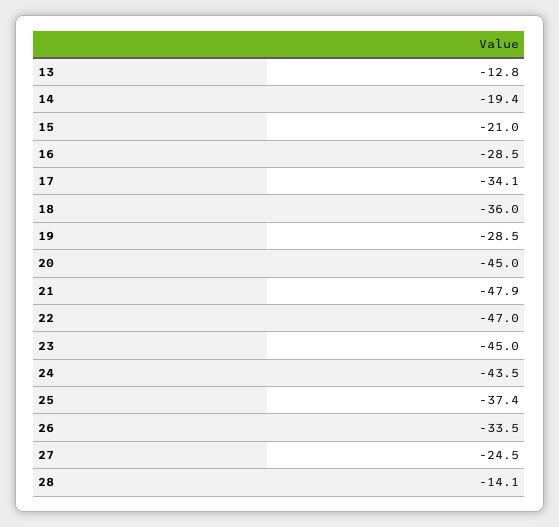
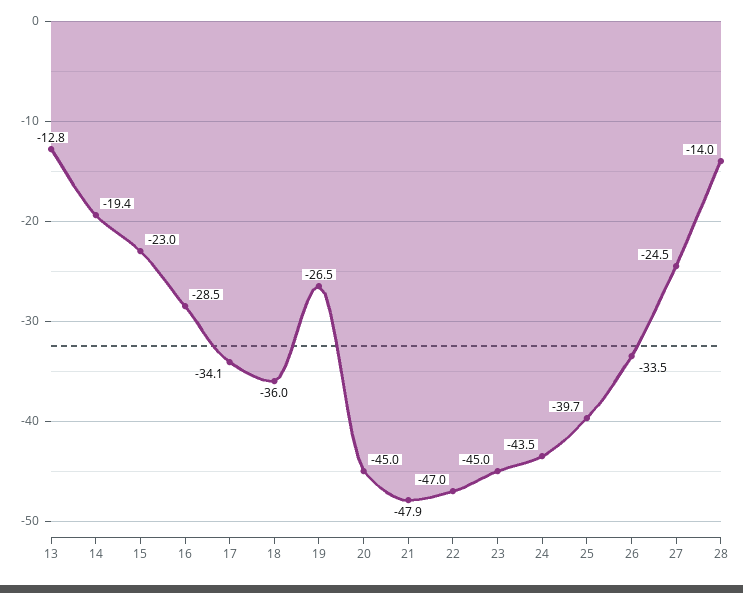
  {
    "13": -12.8,
    "14": -19.4,
-   "15": -21,
+   "15": -23,
    "16": -28.5,
    "17": -34.1,
    "18": -36,
-   "19": -28.5,
+   "19": -26.5,
    "20": -45,
    "21": -47.9,
    "22": -47,
    "23": -45,
    "24": -43.5,
-   "25": -37.4,
+   "25": -39.7,
    "26": -33.5,
    "27": -24.5,
-   "28": -14.1
+   "28": -14
  }

